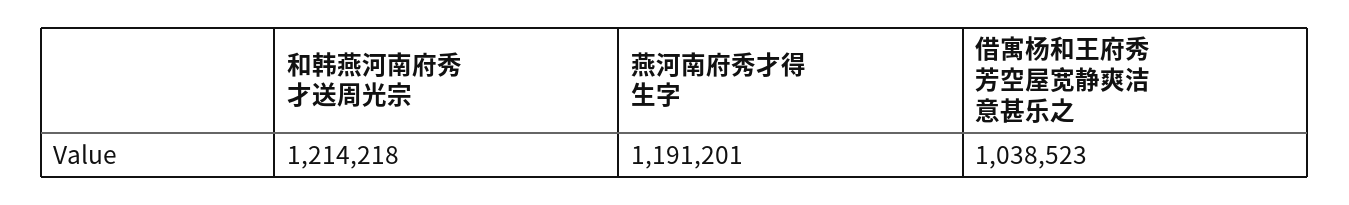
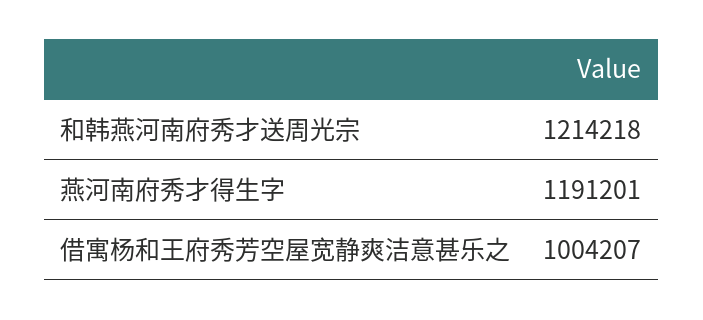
  {
    "和韩燕河南府秀才送周光宗": 1214218,
    "燕河南府秀才得生字": 1191201,
-   "借寓杨和王府秀芳空屋宽静爽洁意甚乐之": 1038523
+   "借寓杨和王府秀芳空屋宽静爽洁意甚乐之": 1004207
  }

